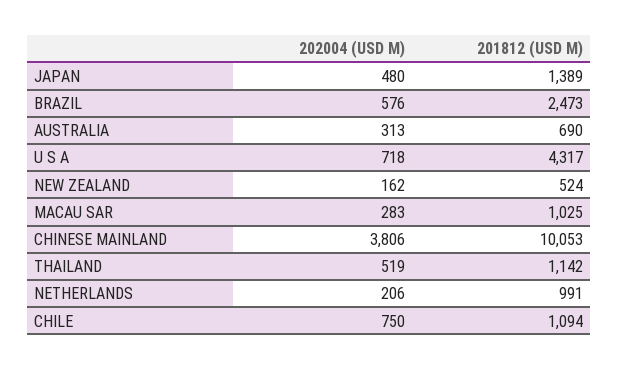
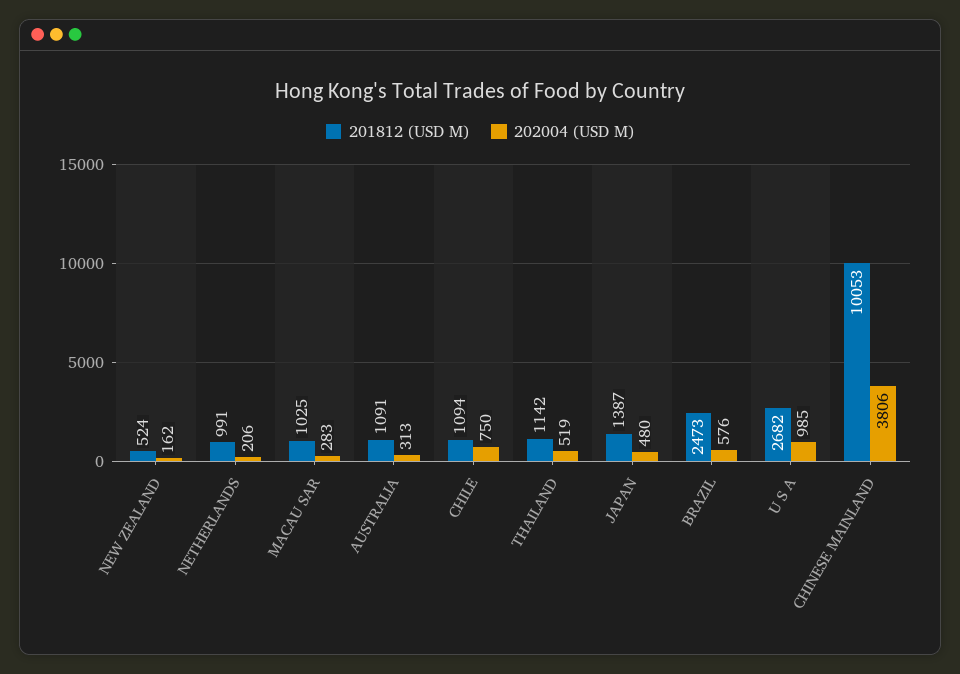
  {
    "202004 (USD M)": {
      "JAPAN": 480,
      "BRAZIL": 576,
      "AUSTRALIA": 313,
-     "U S A": 718,
+     "U S A": 985,
      "NEW ZEALAND": 162,
      "MACAU SAR": 283,
      "CHINESE MAINLAND": 3806,
      "THAILAND": 519,
      "NETHERLANDS": 206,
      "CHILE": 750
    },
    "201812 (USD M)": {
-     "JAPAN": 1389,
+     "JAPAN": 1387,
      "BRAZIL": 2473,
-     "AUSTRALIA": 690,
+     "AUSTRALIA": 1091,
-     "U S A": 4317,
+     "U S A": 2682,
      "NEW ZEALAND": 524,
      "MACAU SAR": 1025,
      "CHINESE MAINLAND": 10053,
      "THAILAND": 1142,
      "NETHERLANDS": 991,
      "CHILE": 1094
    }
  }

